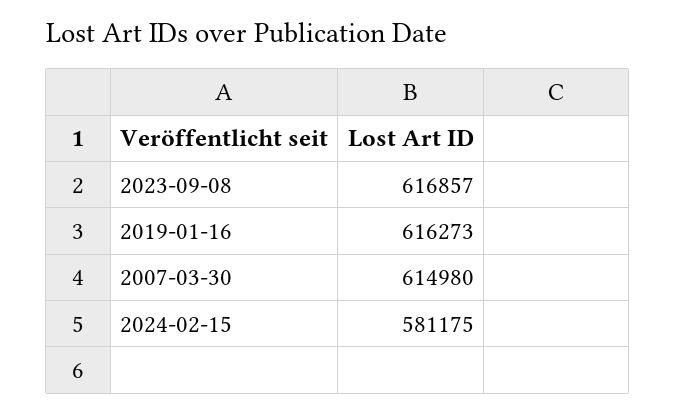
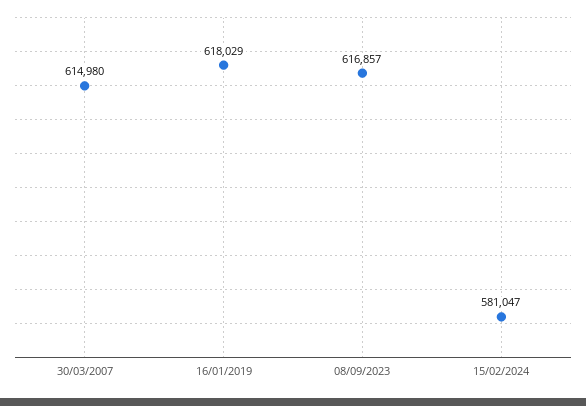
  {
    "2023-09-08": 616857,
-   "2019-01-16": 616273,
+   "2019-01-16": 618029,
    "2007-03-30": 614980,
-   "2024-02-15": 581175
+   "2024-02-15": 581047
  }

